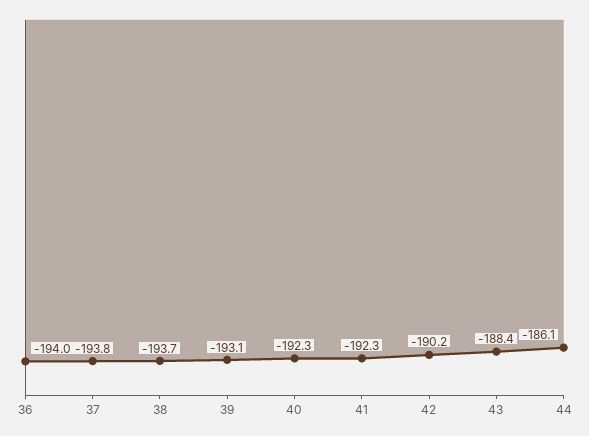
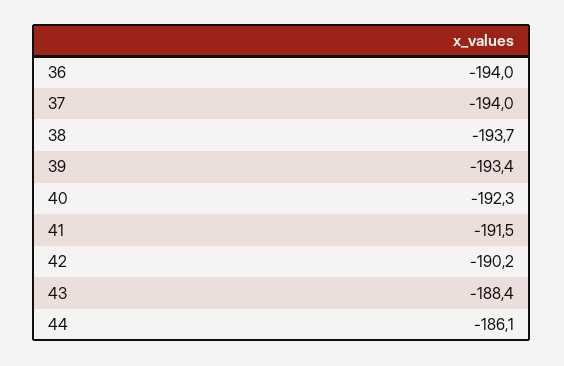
  {
    "36": -194,
-   "37": -193.8,
+   "37": -194,
    "38": -193.7,
-   "39": -193.1,
+   "39": -193.4,
    "40": -192.3,
-   "41": -192.3,
+   "41": -191.5,
    "42": -190.2,
    "43": -188.4,
    "44": -186.1
  }

